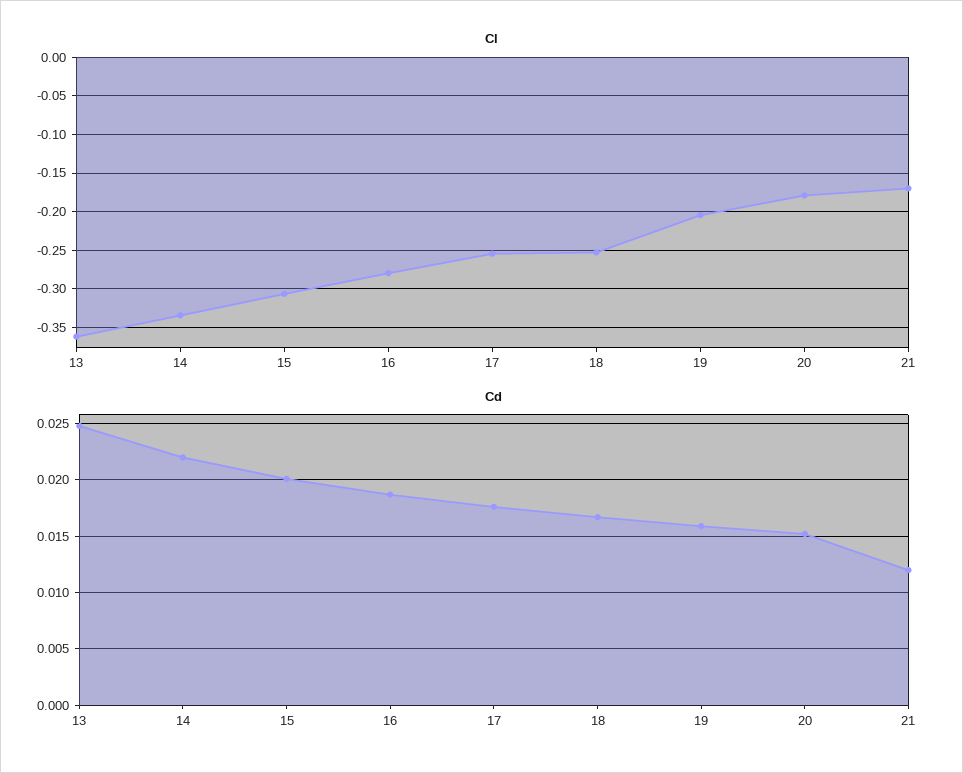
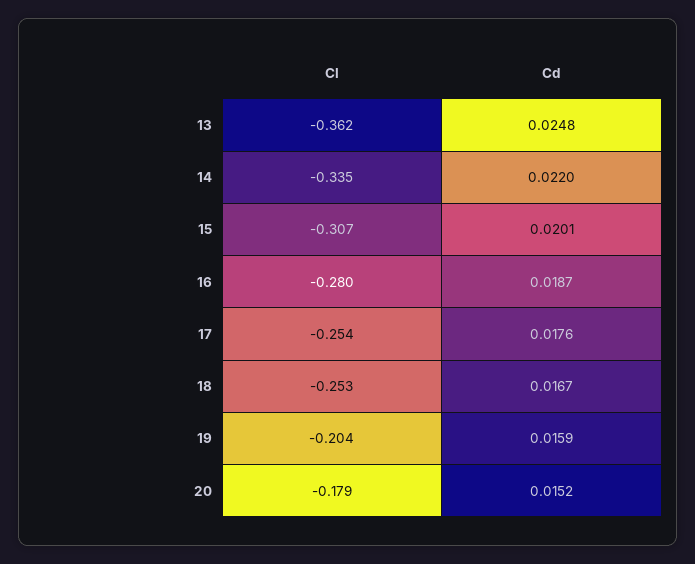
  {
    "Cl": {
      "13": -0.362,
      "14": -0.335,
      "15": -0.307,
      "16": -0.28,
      "17": -0.254,
      "18": -0.253,
      "19": -0.204,
-     "20": -0.179,
+     "20": -0.179
-     "21": -0.17
    },
    "Cd": {
      "13": 0.0248,
      "14": 0.022,
      "15": 0.0201,
      "16": 0.0187,
      "17": 0.0176,
      "18": 0.0167,
      "19": 0.0159,
-     "20": 0.0152,
+     "20": 0.0152
-     "21": 0.012
    }
  }

